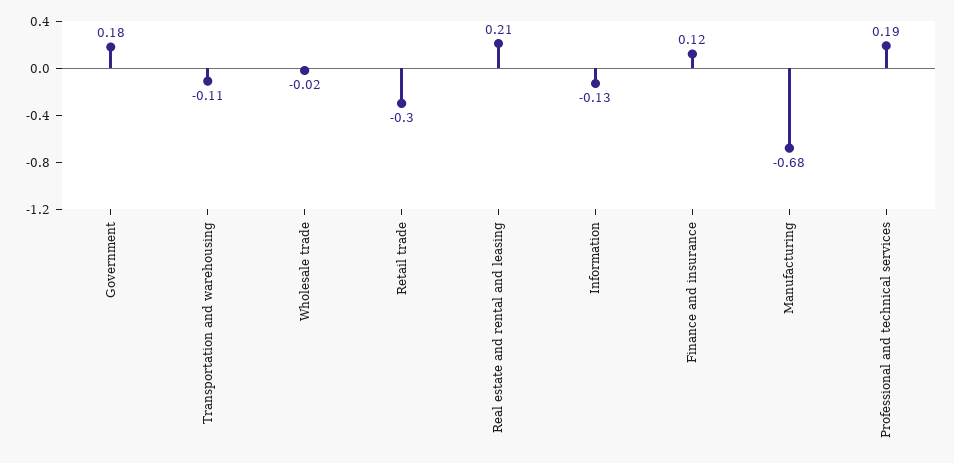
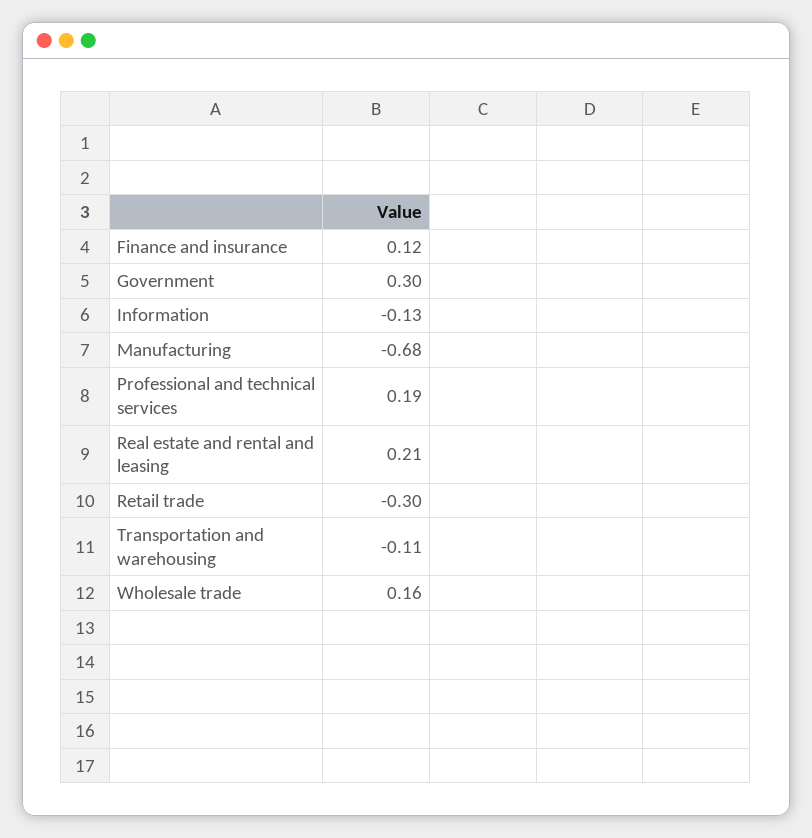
  {
-   "Government": 0.18,
+   "Government": 0.3,
    "Transportation and warehousing": -0.11,
-   "Wholesale trade": -0.02,
+   "Wholesale trade": 0.16,
    "Retail trade": -0.3,
    "Real estate and rental and leasing": 0.21,
    "Information": -0.13,
    "Finance and insurance": 0.12,
    "Manufacturing": -0.68,
    "Professional and technical services": 0.19
  }

